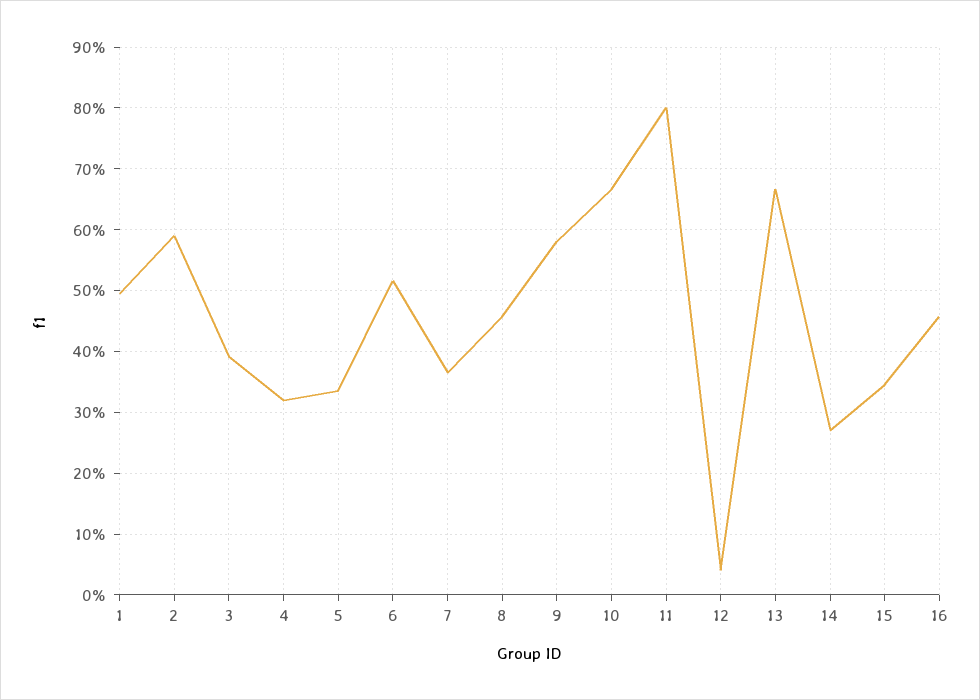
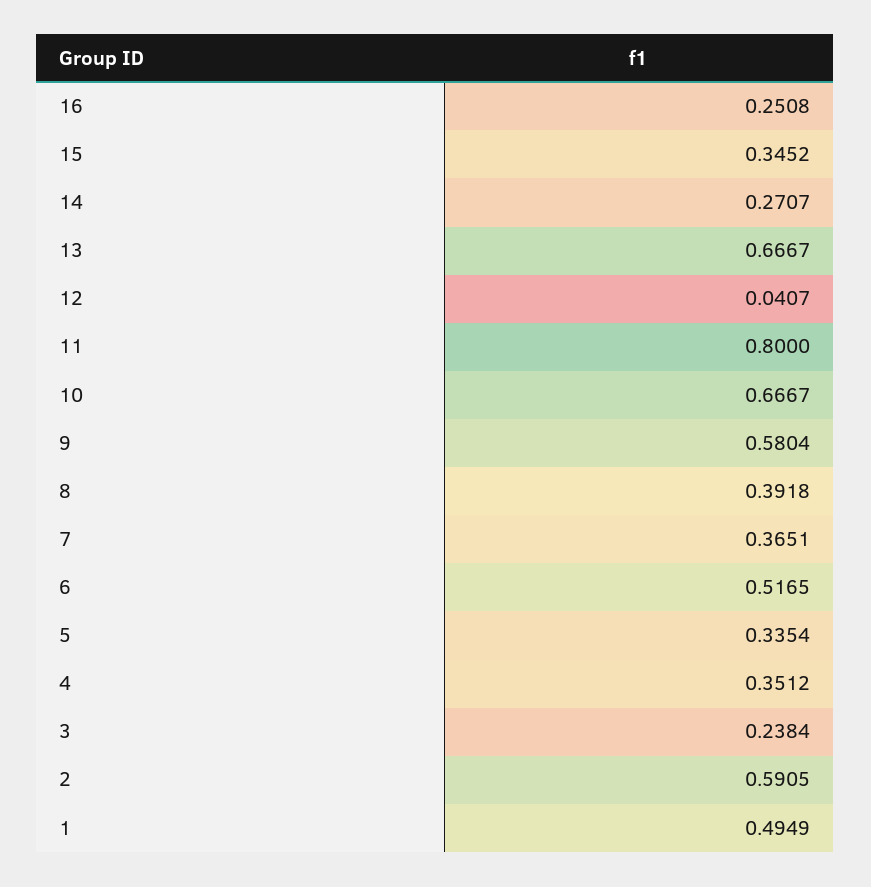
  {
    "1": 0.4949,
    "2": 0.5905,
-   "3": 0.39,
+   "3": 0.2384,
-   "4": 0.32,
+   "4": 0.3512,
    "5": 0.3354,
    "6": 0.5165,
    "7": 0.3651,
-   "8": 0.46,
+   "8": 0.3918,
    "9": 0.5804,
    "10": 0.6667,
    "11": 0.8,
    "12": 0.0407,
    "13": 0.6667,
    "14": 0.2707,
    "15": 0.3452,
-   "16": 0.46
+   "16": 0.2508
  }

